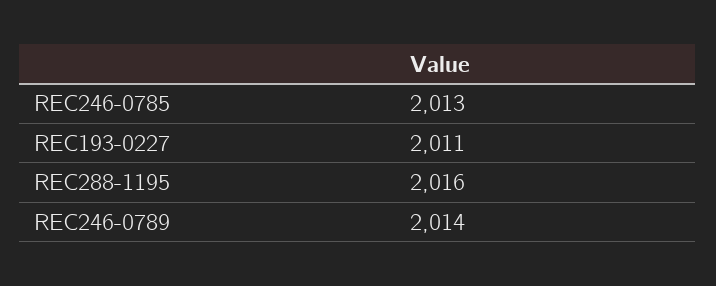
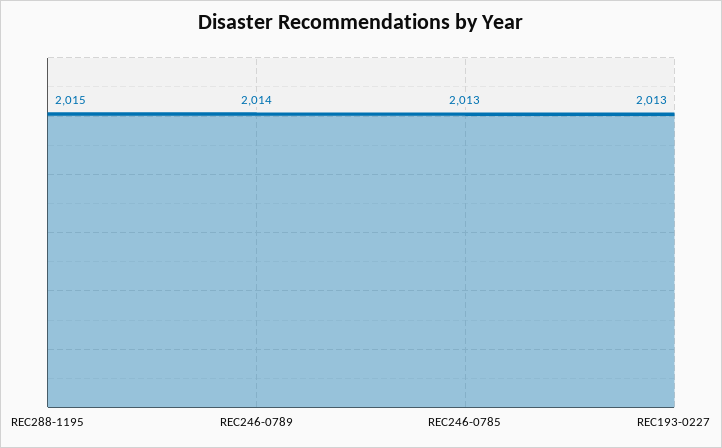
  {
    "REC246-0785": 2013,
-   "REC193-0227": 2011,
+   "REC193-0227": 2013,
-   "REC288-1195": 2016,
+   "REC288-1195": 2015,
    "REC246-0789": 2014
  }

